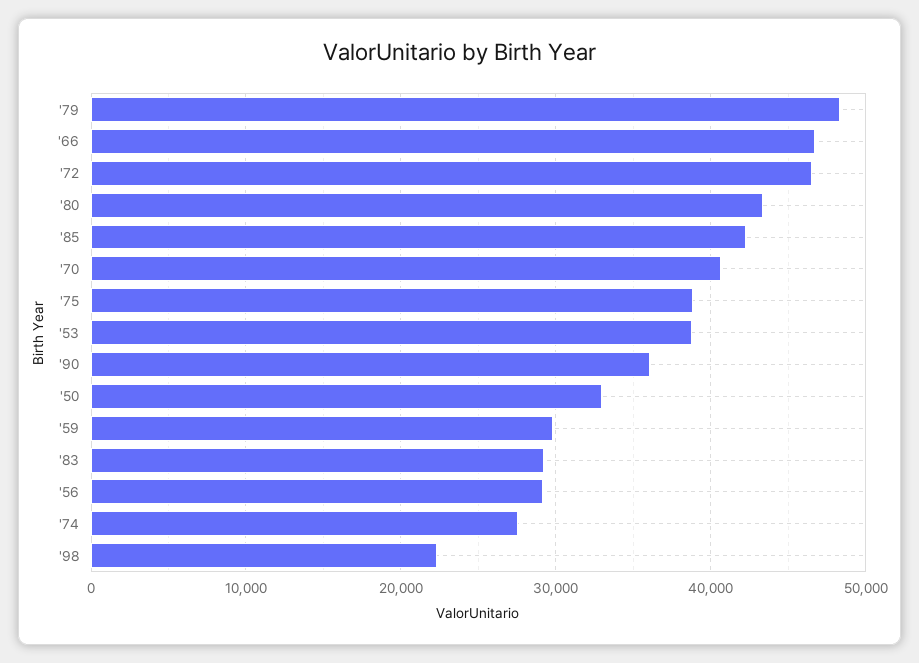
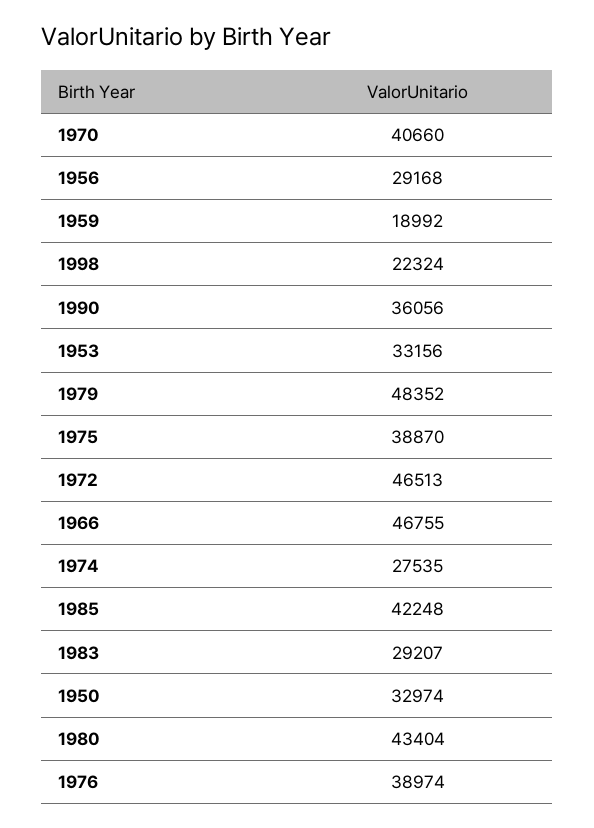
  {
    "'79": 48352,
    "'66": 46755,
    "'72": 46513,
    "'80": 43404,
    "'85": 42248,
    "'70": 40660,
    "'75": 38870,
-   "'53": 39000,
+   "'53": 33156,
    "'90": 36056,
    "'50": 32974,
-   "'59": 30000,
+   "'59": 18992,
    "'83": 29207,
    "'56": 29168,
    "'74": 27535,
-   "'98": 22324
+   "'98": 22324,
+   "1976": 38974
  }

